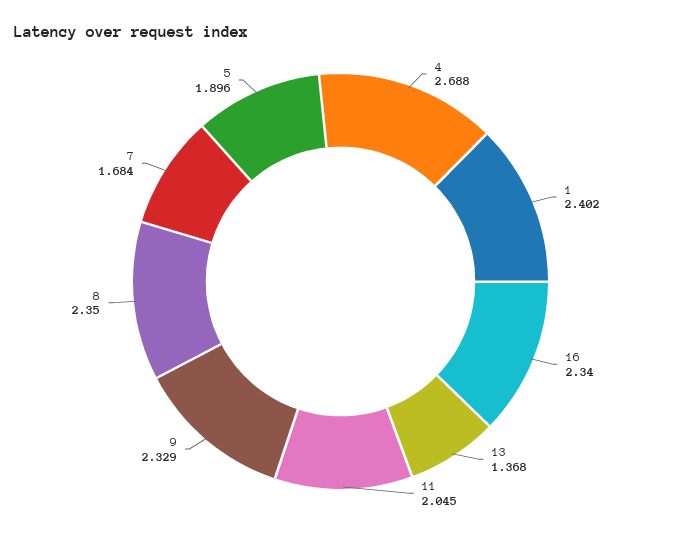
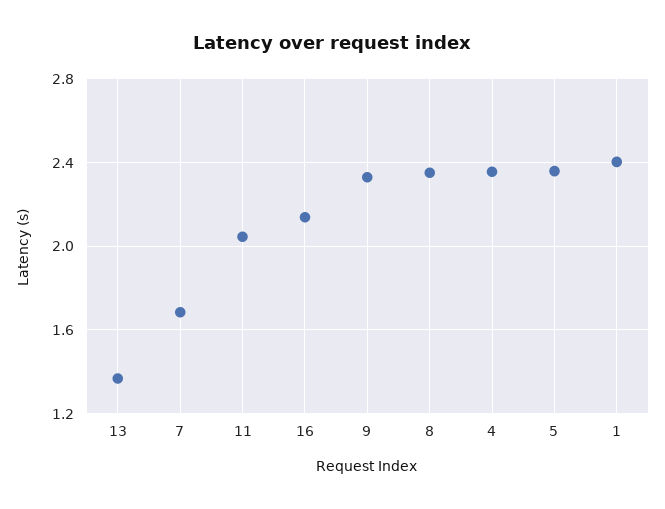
  {
-   "4": 2.688,
+   "4": 2.35,
    "1": 2.402,
-   "16": 2.34,
+   "16": 2.15,
    "13": 1.368,
    "11": 2.045,
    "9": 2.329,
    "8": 2.35,
    "7": 1.684,
-   "5": 1.896
+   "5": 2.35
  }

